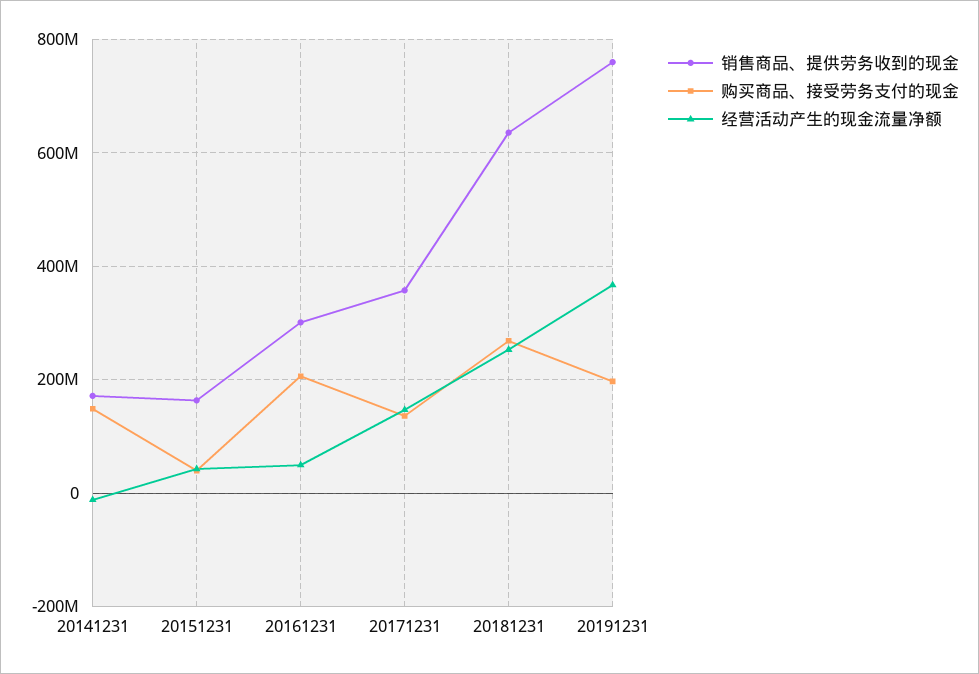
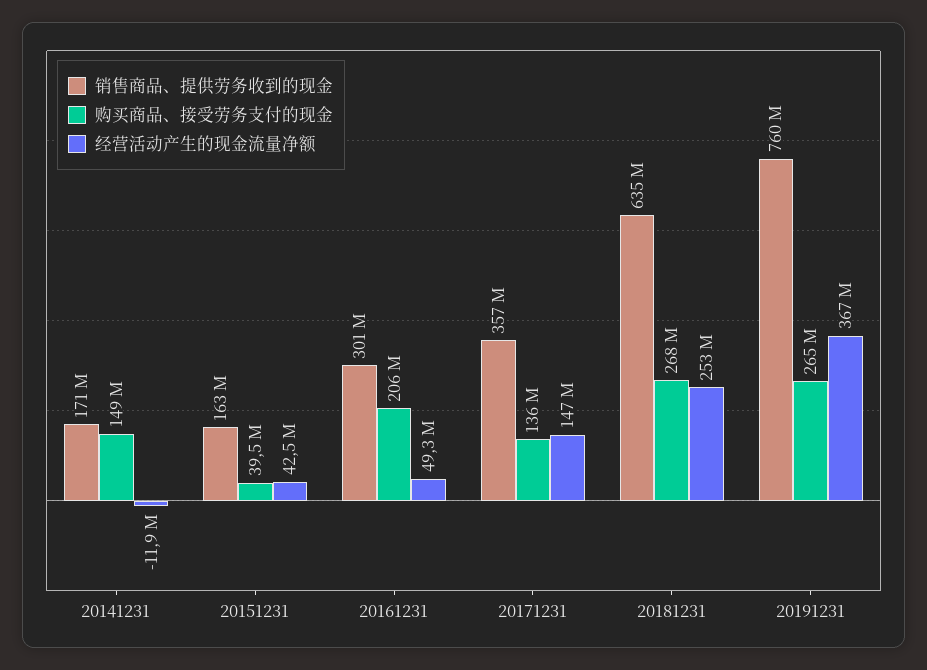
  {
    "销售商品、提供劳务收到的现金": {
      "20141231": 171000000,
      "20151231": 163000000,
      "20161231": 301000000,
      "20171231": 357000000,
      "20181231": 635000000,
      "20191231": 760000000
    },
    "购买商品、接受劳务支付的现金": {
      "20141231": 149000000,
      "20151231": 39500000,
      "20161231": 206000000,
      "20171231": 136000000,
      "20181231": 268000000,
-     "20191231": 200000000
+     "20191231": 265000000
    },
    "经营活动产生的现金流量净额": {
      "20141231": -11900000,
      "20151231": 42500000,
      "20161231": 49300000,
      "20171231": 147000000,
      "20181231": 253000000,
      "20191231": 367000000
    }
  }

